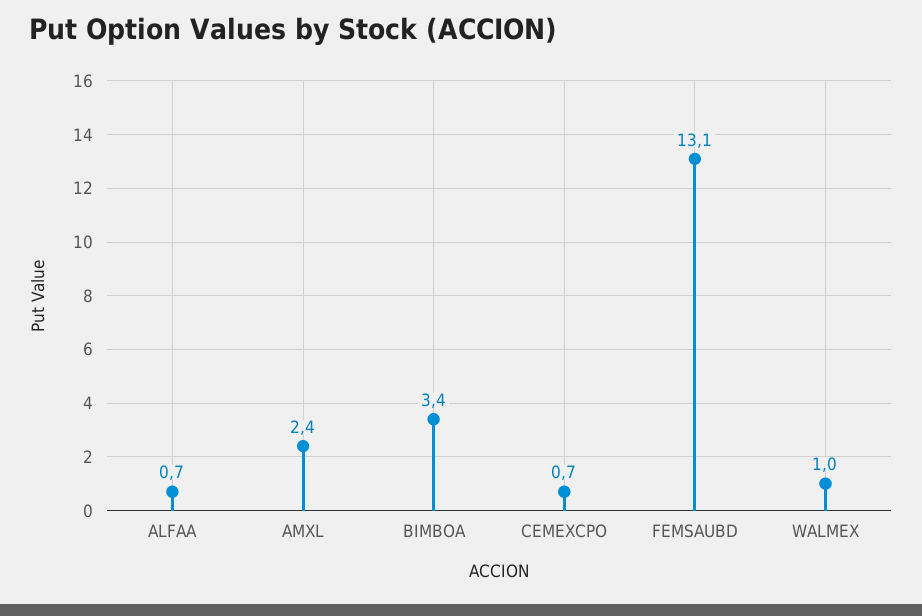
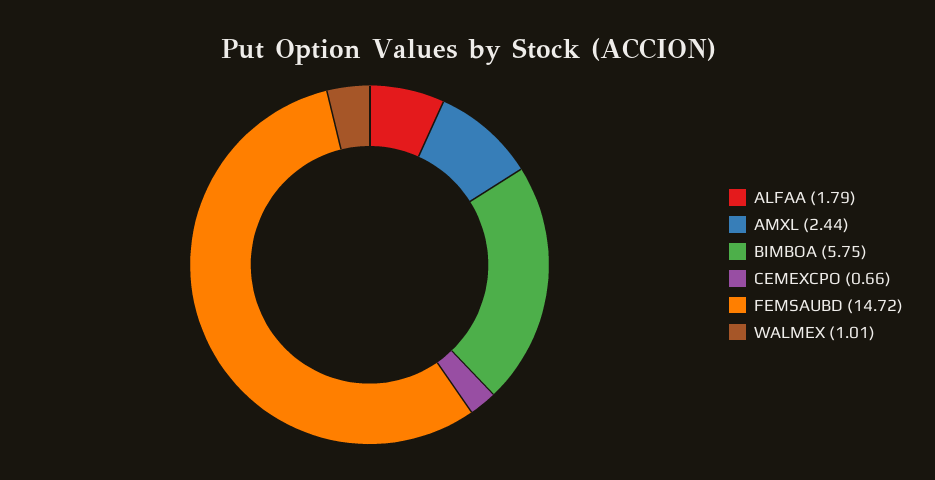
  {
-   "ALFAA": 0.7,
+   "ALFAA": 1.79,
    "AMXL": 2.44,
-   "BIMBOA": 3.4,
+   "BIMBOA": 5.75,
    "CEMEXCPO": 0.66,
-   "FEMSAUBD": 13.1,
+   "FEMSAUBD": 14.72,
    "WALMEX": 1.01
  }

